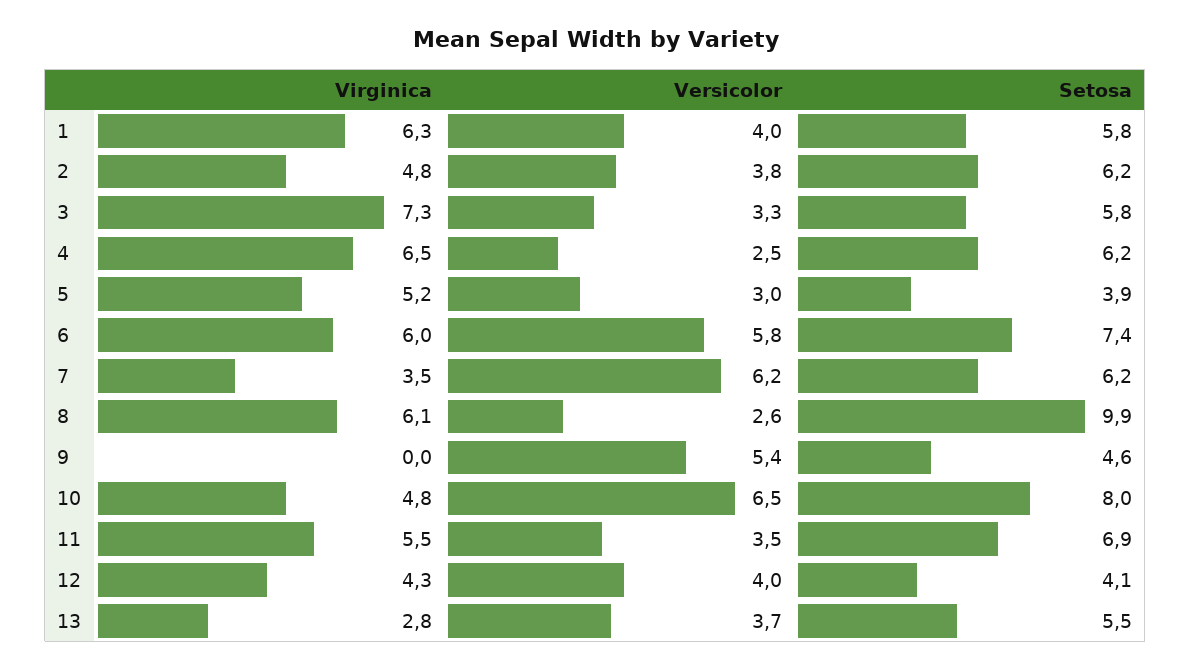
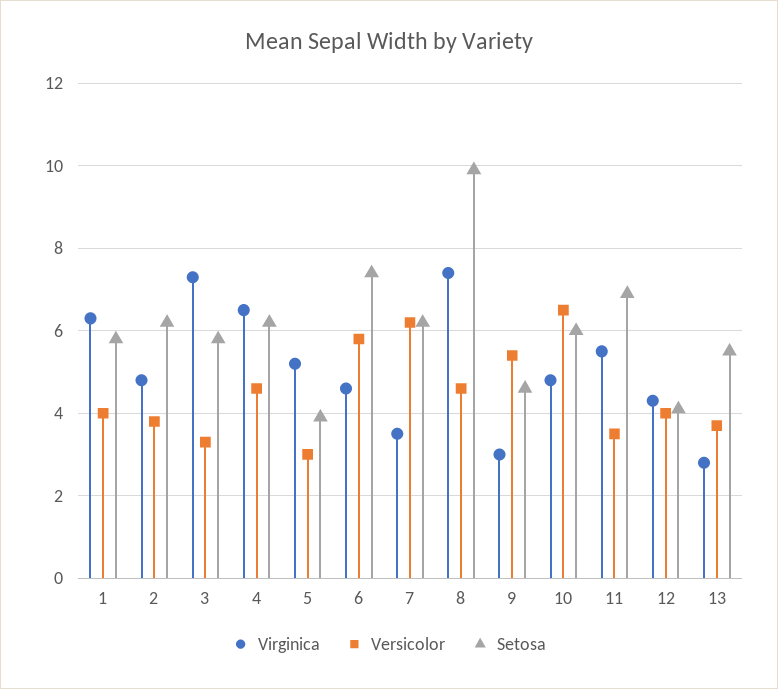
  {
    "Virginica": {
      "1": 6.3,
      "2": 4.8,
      "3": 7.3,
      "4": 6.5,
      "5": 5.2,
-     "6": 6,
+     "6": 4.5,
      "7": 3.5,
-     "8": 6.1,
+     "8": 7.5,
-     "9": 0,
+     "9": 3,
      "10": 4.8,
      "11": 5.5,
      "12": 4.3,
      "13": 2.8
    },
    "Versicolor": {
      "1": 4,
      "2": 3.8,
      "3": 3.3,
-     "4": 2.5,
+     "4": 4.5,
      "5": 3,
      "6": 5.8,
      "7": 6.2,
-     "8": 2.6,
+     "8": 4.5,
      "9": 5.4,
      "10": 6.5,
      "11": 3.5,
      "12": 4,
      "13": 3.7
    },
    "Setosa": {
      "1": 5.8,
      "2": 6.2,
      "3": 5.8,
      "4": 6.2,
      "5": 3.9,
      "6": 7.4,
      "7": 6.2,
      "8": 9.9,
      "9": 4.6,
-     "10": 8,
+     "10": 6,
      "11": 6.9,
      "12": 4.1,
      "13": 5.5
    }
  }

